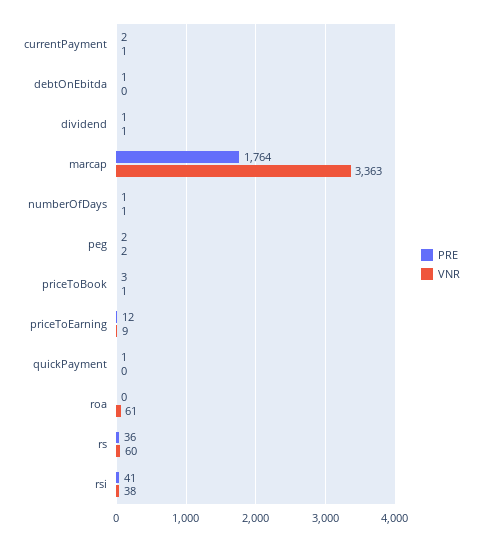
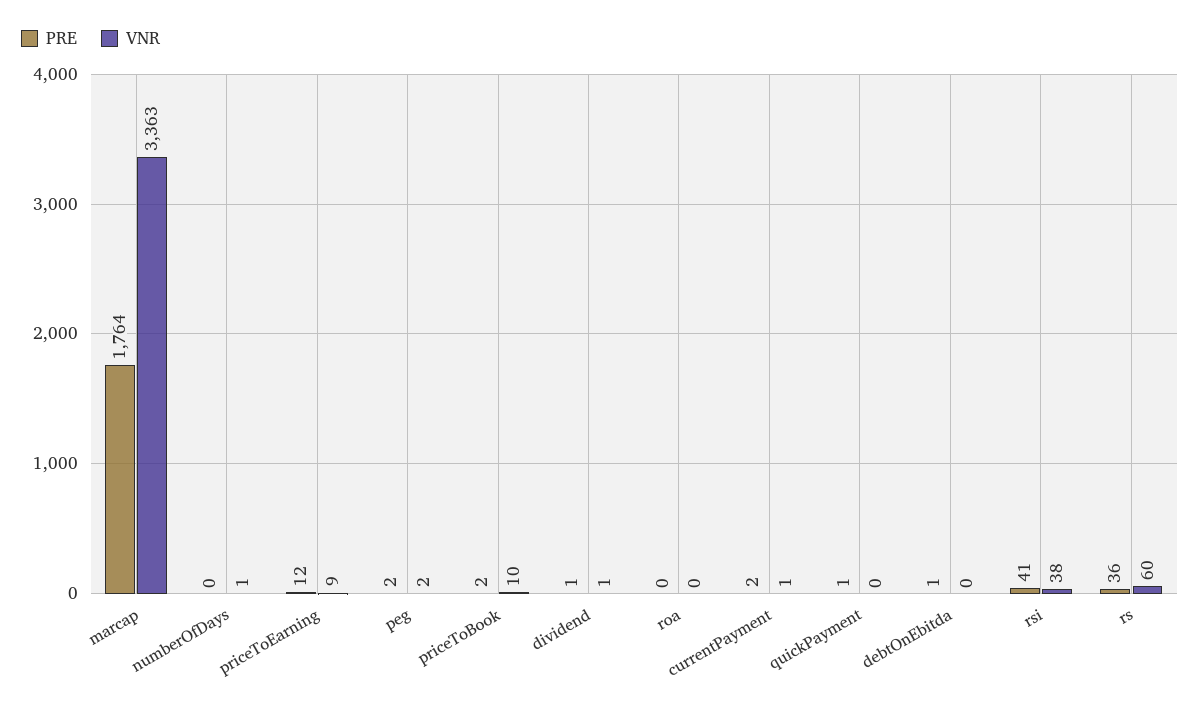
  {
    "PRE": {
      "currentPayment": 2,
      "debtOnEbitda": 1,
      "dividend": 1,
      "marcap": 1764,
-     "numberOfDays": 1,
+     "numberOfDays": 0,
      "peg": 2,
-     "priceToBook": 3,
+     "priceToBook": 2,
      "priceToEarning": 12,
      "quickPayment": 1,
      "roa": 0,
      "rs": 36,
      "rsi": 41
    },
    "VNR": {
      "currentPayment": 1,
      "debtOnEbitda": 0,
      "dividend": 1,
      "marcap": 3363,
      "numberOfDays": 1,
      "peg": 2,
-     "priceToBook": 1,
+     "priceToBook": 10,
      "priceToEarning": 9,
      "quickPayment": 0,
-     "roa": 61,
+     "roa": 0,
      "rs": 60,
      "rsi": 38
    }
  }

